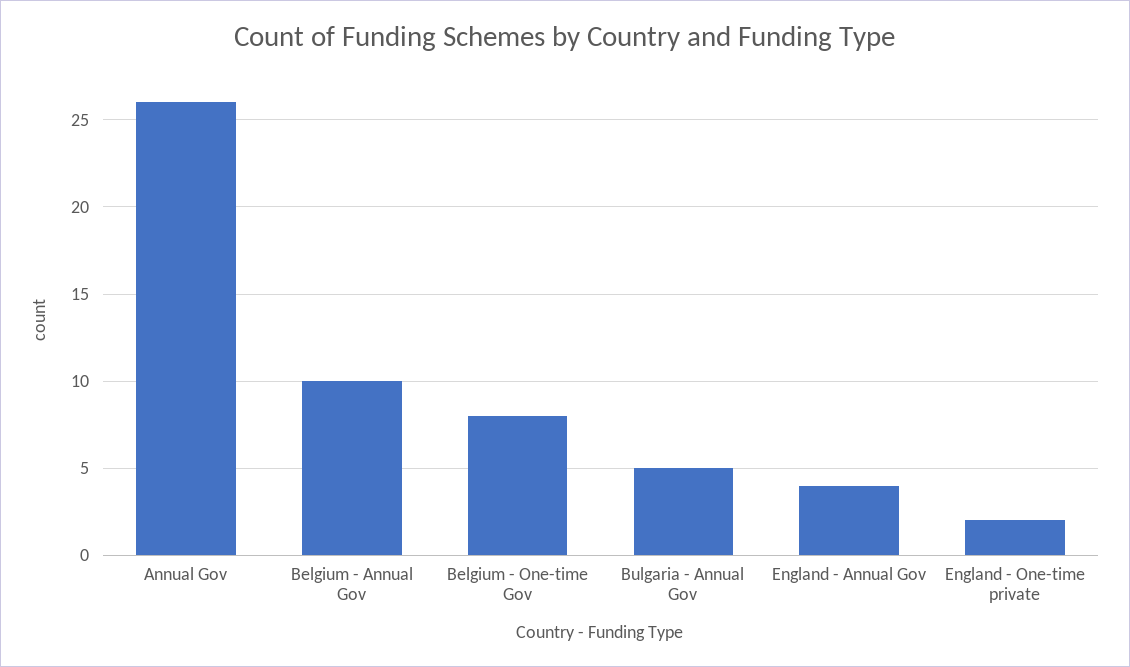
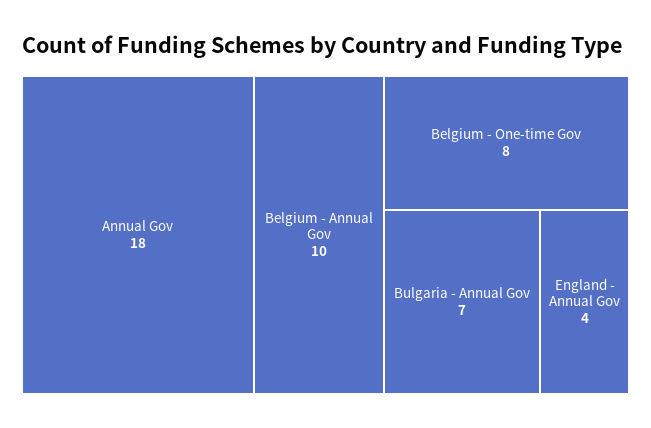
  {
-   "Annual Gov": 26,
+   "Annual Gov": 18,
    "Belgium - Annual Gov": 10,
    "Belgium - One-time Gov": 8,
-   "Bulgaria - Annual Gov": 5,
+   "Bulgaria - Annual Gov": 7,
-   "England - Annual Gov": 4,
+   "England - Annual Gov": 4
-   "England - One-time private": 2
  }

